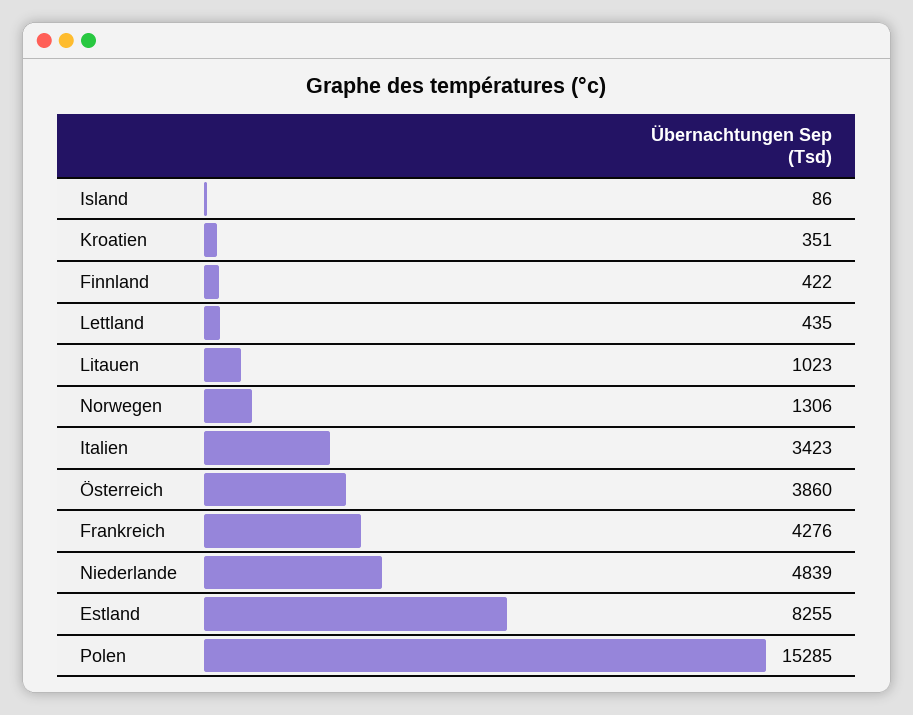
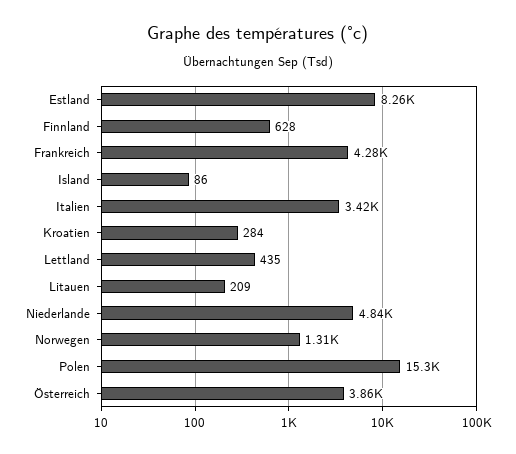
  {
    "Island": 86,
-   "Kroatien": 351,
+   "Kroatien": 284,
-   "Finnland": 422,
+   "Finnland": 628,
    "Lettland": 435,
-   "Litauen": 1023,
+   "Litauen": 209,
    "Norwegen": 1306,
    "Italien": 3423,
    "Österreich": 3860,
    "Frankreich": 4276,
    "Niederlande": 4839,
    "Estland": 8255,
    "Polen": 15285
  }

